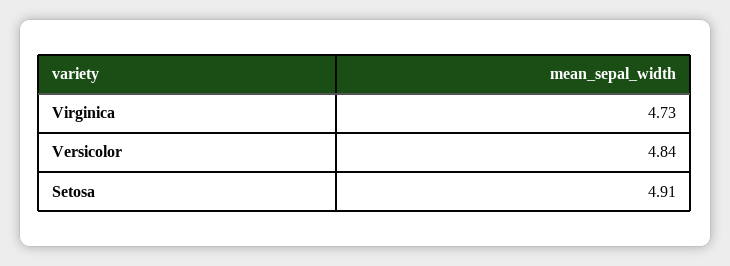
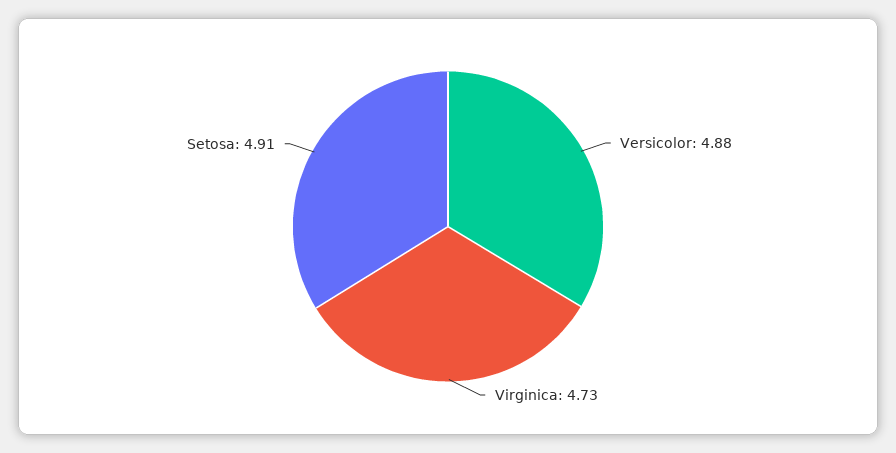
  {
    "Virginica": 4.73,
-   "Versicolor": 4.84,
+   "Versicolor": 4.88,
    "Setosa": 4.91
  }

